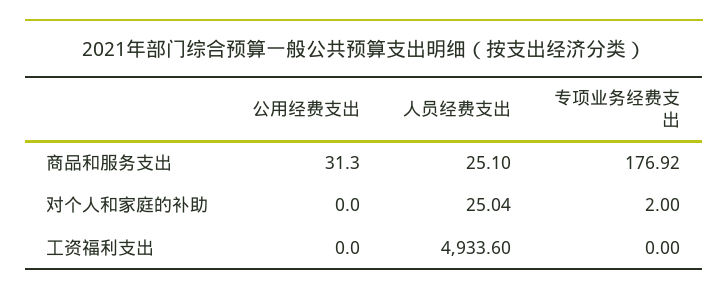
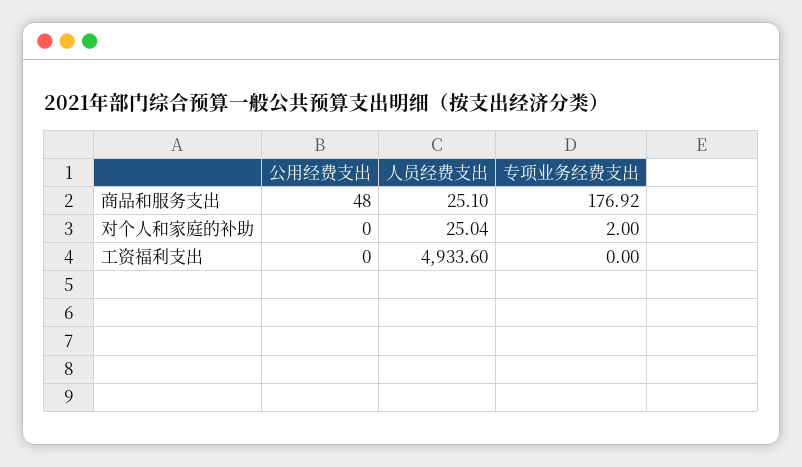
  {
    "公用经费支出": {
-     "商品和服务支出": 31.3,
+     "商品和服务支出": 48,
      "对个人和家庭的补助": 0,
      "工资福利支出": 0
    },
    "人员经费支出": {
      "商品和服务支出": 25.1,
      "对个人和家庭的补助": 25.04,
      "工资福利支出": 4933.6
    },
    "专项业务经费支出": {
      "商品和服务支出": 176.92,
      "对个人和家庭的补助": 2,
      "工资福利支出": 0
    }
  }

